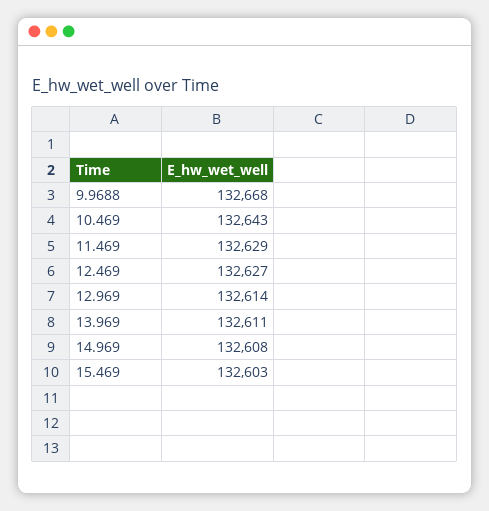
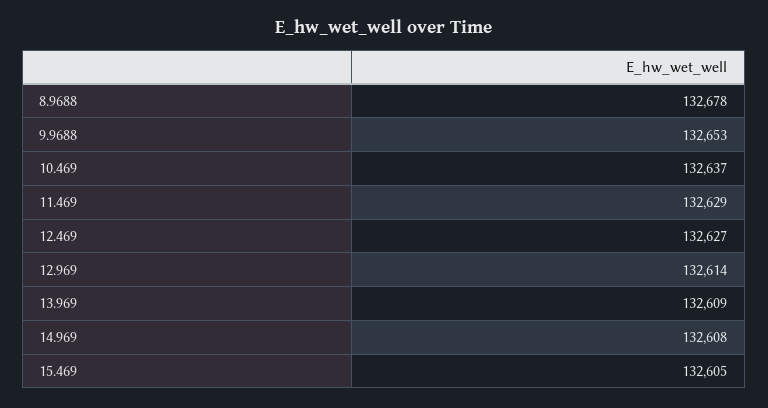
  {
-   "9.9688": 132668,
+   "9.9688": 132653,
-   "10.469": 132643,
+   "10.469": 132637,
    "11.469": 132629,
    "12.469": 132627,
    "12.969": 132614,
-   "13.969": 132611,
+   "13.969": 132609,
    "14.969": 132608,
-   "15.469": 132603
+   "15.469": 132605,
+   "8.9688": 132678
  }

